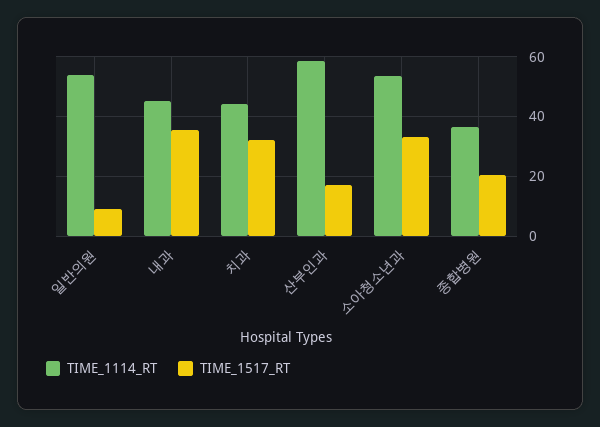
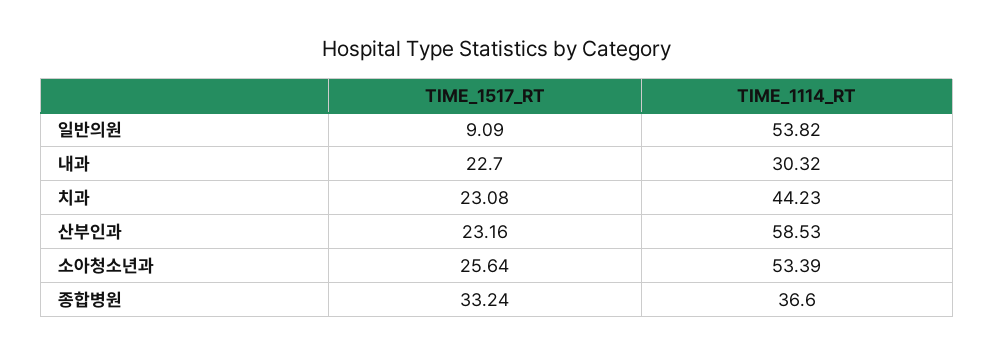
  {
    "TIME_1114_RT": {
      "일반의원": 53.82,
-     "내과": 45,
+     "내과": 30.32,
      "치과": 44.23,
      "산부인과": 58.53,
      "소아청소년과": 53.39,
      "종합병원": 36.6
    },
    "TIME_1517_RT": {
      "일반의원": 9.09,
-     "내과": 35,
+     "내과": 22.7,
-     "치과": 32.5,
+     "치과": 23.08,
-     "산부인과": 17.5,
+     "산부인과": 23.16,
-     "소아청소년과": 32.5,
+     "소아청소년과": 25.64,
-     "종합병원": 20
+     "종합병원": 33.24
    }
  }

